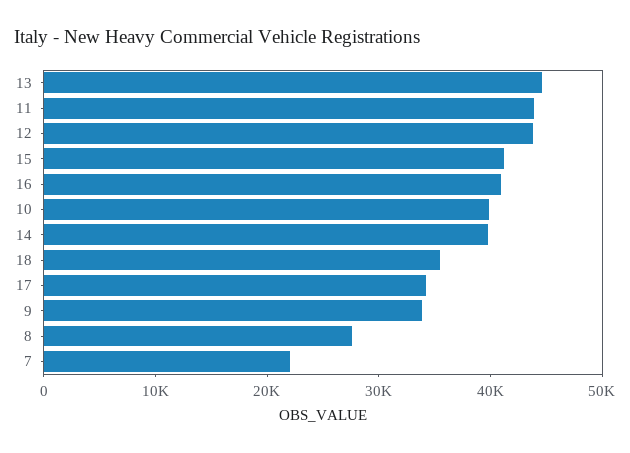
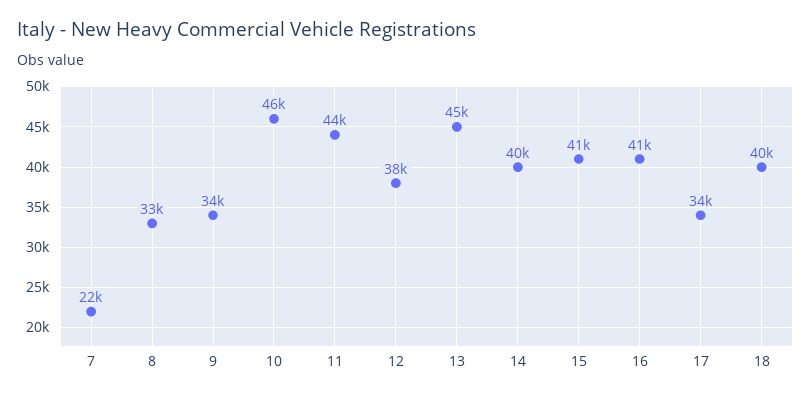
  {
    "13": 45000,
    "11": 44000,
-   "12": 44000,
+   "12": 38000,
    "15": 41000,
    "16": 41000,
-   "10": 40000,
+   "10": 46000,
    "14": 40000,
-   "18": 36000,
+   "18": 40000,
    "17": 34000,
    "9": 34000,
-   "8": 28000,
+   "8": 33000,
    "7": 22000
  }

